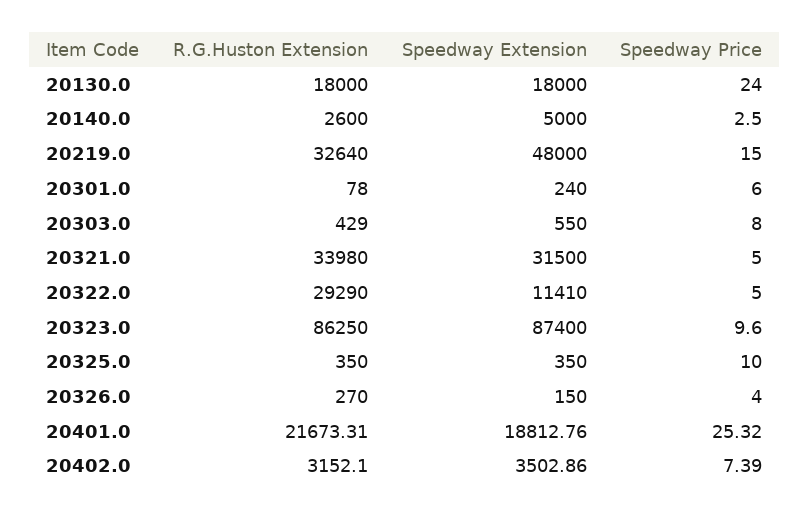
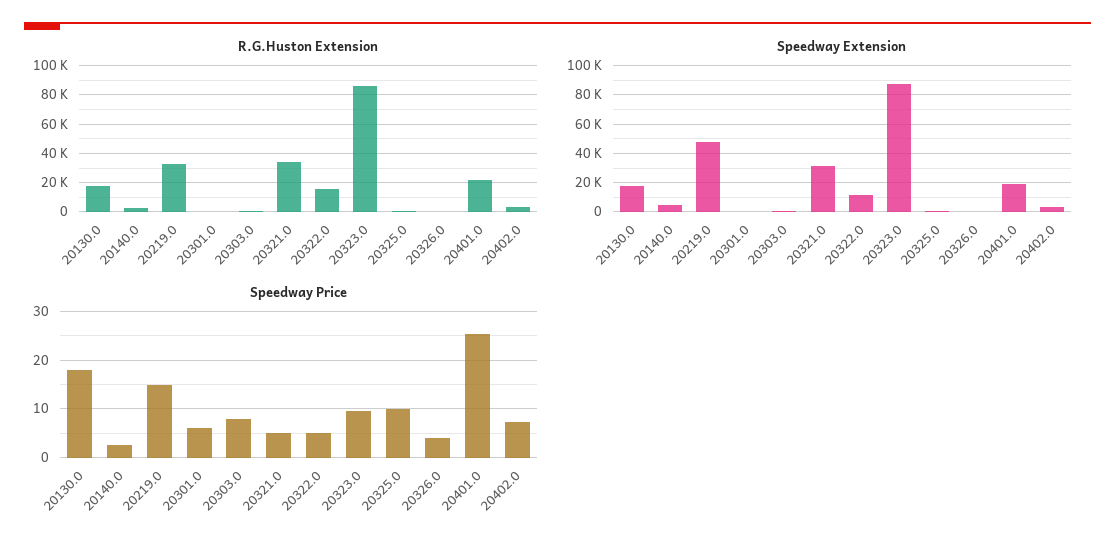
  {
    "R.G.Huston Extension": {
      "20130.0": 18000,
      "20140.0": 2600,
      "20219.0": 32640,
      "20301.0": 78,
      "20303.0": 429,
      "20321.0": 33980,
-     "20322.0": 29290,
+     "20322.0": 15000,
      "20323.0": 86250,
      "20325.0": 350,
      "20326.0": 270,
      "20401.0": 21673.31,
      "20402.0": 3152.1
    },
    "Speedway Extension": {
      "20130.0": 18000,
      "20140.0": 5000,
      "20219.0": 48000,
      "20301.0": 240,
      "20303.0": 550,
      "20321.0": 31500,
      "20322.0": 11410,
      "20323.0": 87400,
      "20325.0": 350,
      "20326.0": 150,
      "20401.0": 18812.76,
      "20402.0": 3502.86
    },
    "Speedway Price": {
-     "20130.0": 24,
+     "20130.0": 18,
      "20140.0": 2.5,
      "20219.0": 15,
      "20301.0": 6,
      "20303.0": 8,
      "20321.0": 5,
      "20322.0": 5,
      "20323.0": 9.6,
      "20325.0": 10,
      "20326.0": 4,
      "20401.0": 25.32,
      "20402.0": 7.39
    }
  }

